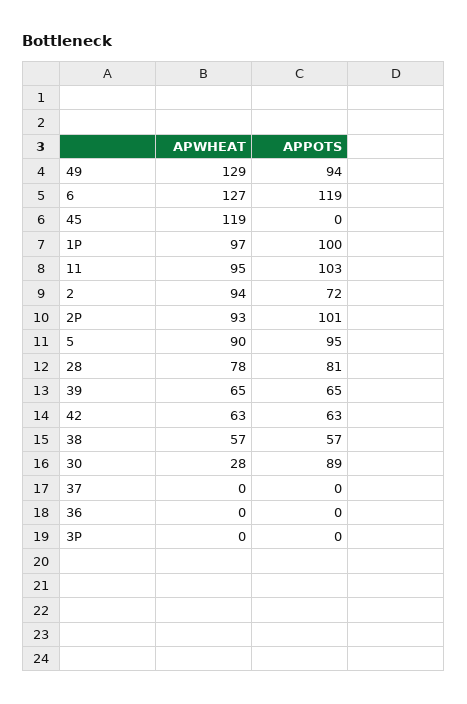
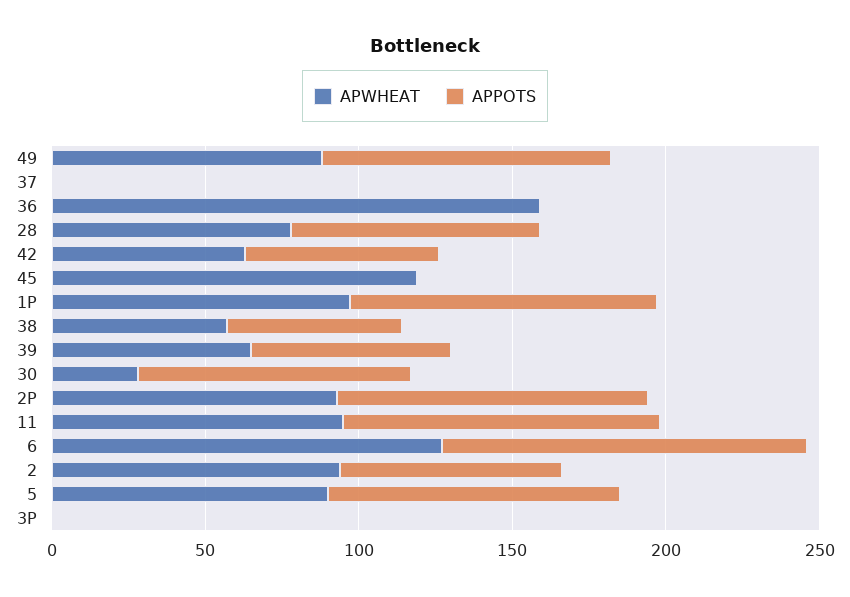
  {
    "APWHEAT": {
-     "49": 129,
+     "49": 90,
      "6": 127,
      "45": 119,
      "1P": 97,
      "11": 95,
      "2": 94,
      "2P": 93,
      "5": 90,
      "28": 78,
      "39": 65,
      "42": 63,
      "38": 57,
      "30": 28,
      "37": 0,
-     "36": 0,
+     "36": 160,
      "3P": 0
    },
    "APPOTS": {
      "49": 94,
      "6": 119,
      "45": 0,
      "1P": 100,
      "11": 103,
      "2": 72,
      "2P": 101,
      "5": 95,
      "28": 81,
      "39": 65,
      "42": 63,
      "38": 57,
      "30": 89,
      "37": 0,
      "36": 0,
      "3P": 0
    }
  }

